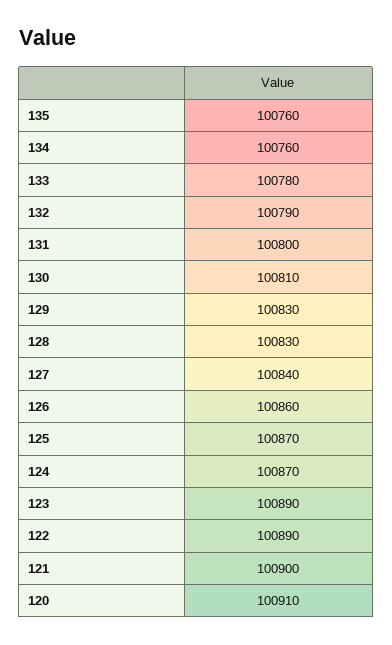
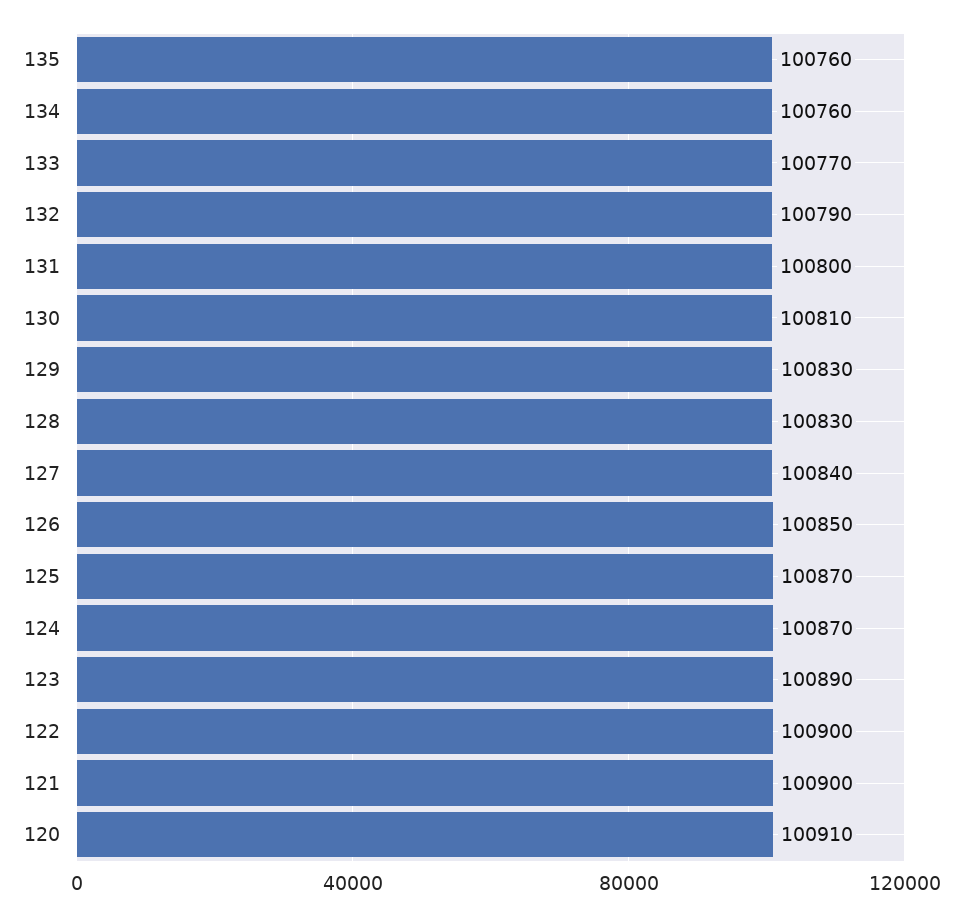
  {
    "135": 100760,
    "134": 100760,
-   "133": 100780,
+   "133": 100770,
    "132": 100790,
    "131": 100800,
    "130": 100810,
    "129": 100830,
    "128": 100830,
    "127": 100840,
-   "126": 100860,
+   "126": 100850,
    "125": 100870,
    "124": 100870,
    "123": 100890,
-   "122": 100890,
+   "122": 100900,
    "121": 100900,
    "120": 100910
  }

